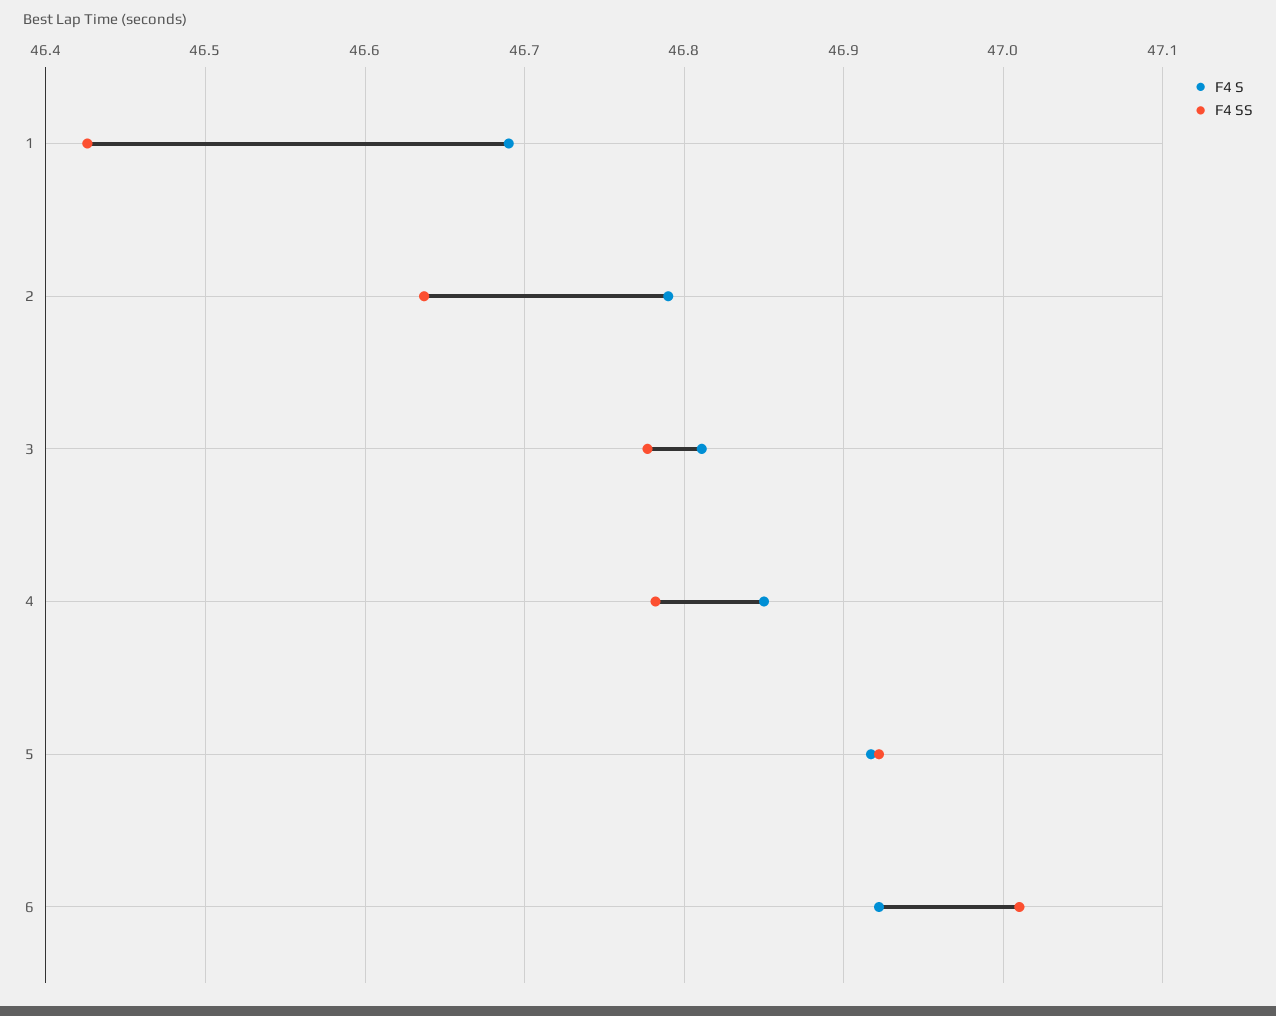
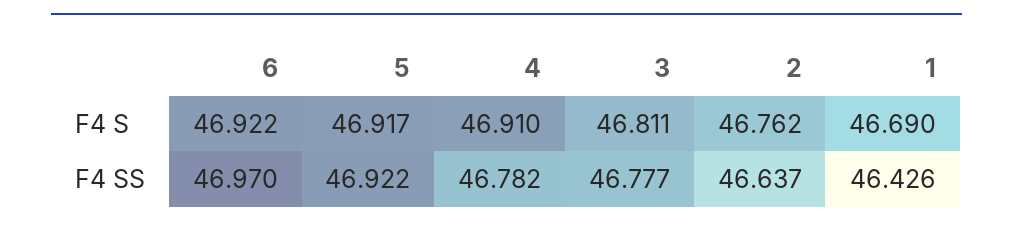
  {
    "F4 S": {
      "1": 46.69,
-     "2": 46.79,
+     "2": 46.762,
      "3": 46.811,
-     "4": 46.85,
+     "4": 46.91,
      "5": 46.917,
      "6": 46.922
    },
    "F4 SS": {
      "1": 46.426,
      "2": 46.637,
      "3": 46.777,
      "4": 46.782,
      "5": 46.922,
-     "6": 47.01
+     "6": 46.97
    }
  }

